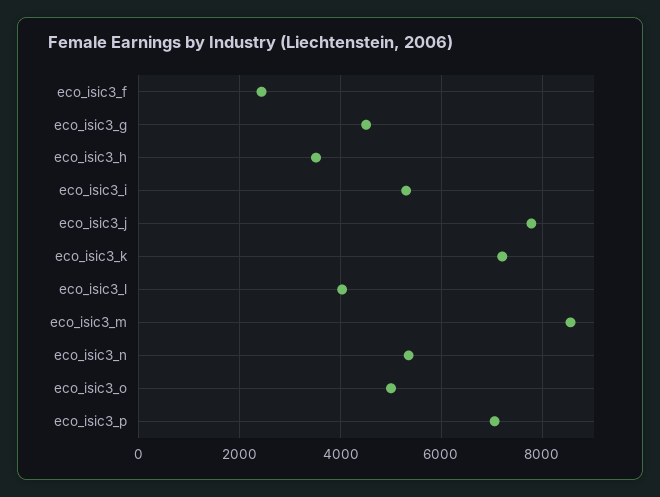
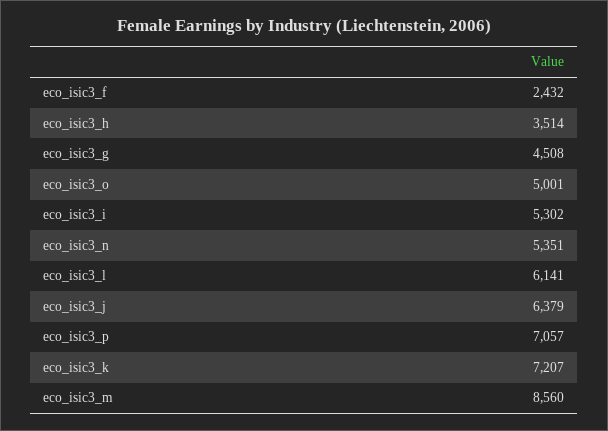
  {
    "eco_isic3_f": 2432,
    "eco_isic3_g": 4508,
    "eco_isic3_h": 3514,
    "eco_isic3_i": 5302,
-   "eco_isic3_j": 7800,
+   "eco_isic3_j": 6379,
    "eco_isic3_k": 7207,
-   "eco_isic3_l": 4000,
+   "eco_isic3_l": 6141,
    "eco_isic3_m": 8560,
    "eco_isic3_n": 5351,
    "eco_isic3_o": 5001,
    "eco_isic3_p": 7057
  }

